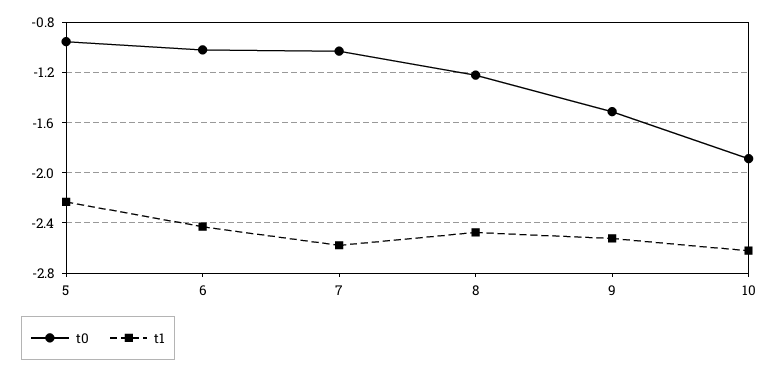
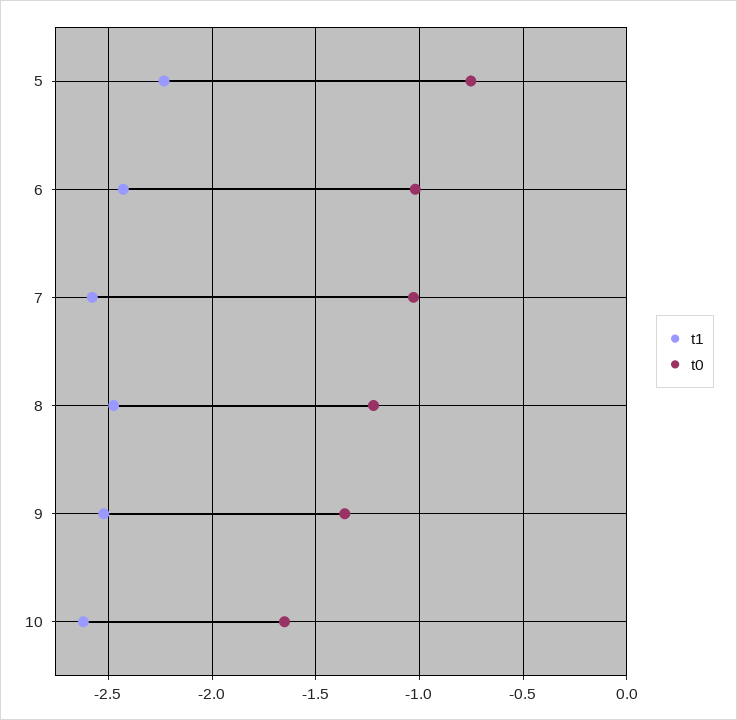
  {
    "t0": {
-     "5": -0.95,
+     "5": -0.75,
      "6": -1,
      "7": -1.05,
      "8": -1.2,
-     "9": -1.5,
+     "9": -1.35,
-     "10": -1.9
+     "10": -1.65
    },
    "t1": {
      "5": -2.25,
      "6": -2.45,
      "7": -2.6,
      "8": -2.5,
      "9": -2.5,
      "10": -2.6
    }
  }

